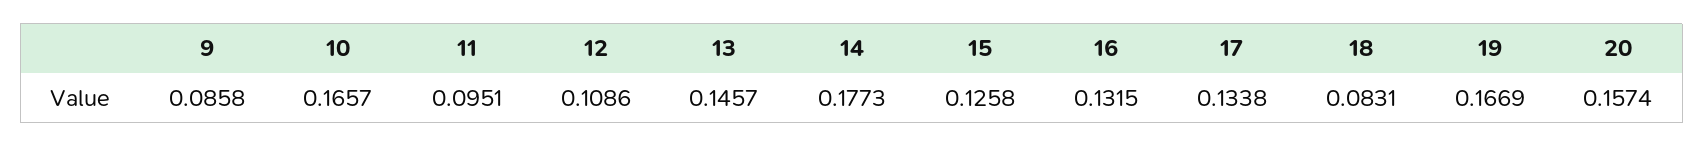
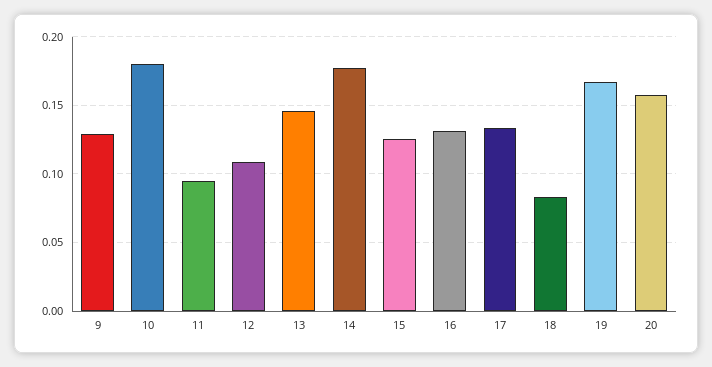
  {
-   "9": 0.0858,
+   "9": 0.13,
-   "10": 0.1657,
+   "10": 0.18,
    "11": 0.0951,
    "12": 0.1086,
    "13": 0.1457,
    "14": 0.1773,
    "15": 0.1258,
    "16": 0.1315,
    "17": 0.1338,
    "18": 0.0831,
    "19": 0.1669,
    "20": 0.1574
  }

